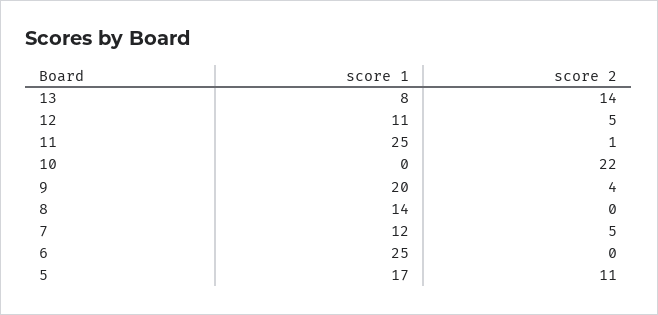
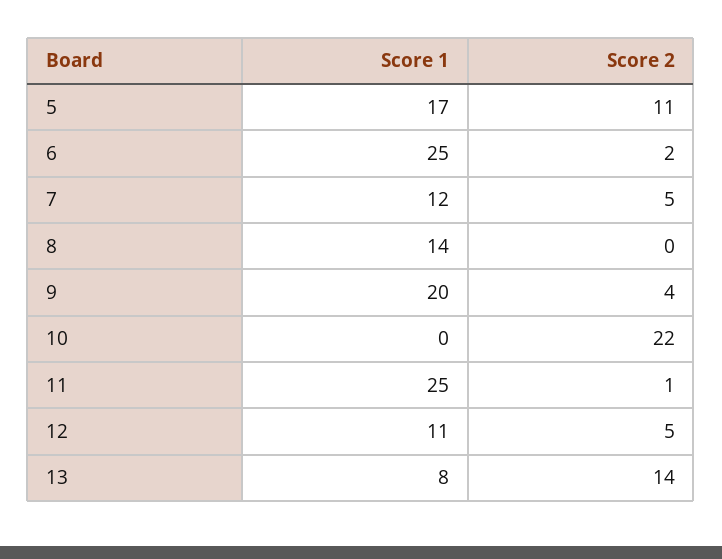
  {
    "score 1": {
      "13": 8,
      "12": 11,
      "11": 25,
      "10": 0,
      "9": 20,
      "8": 14,
      "7": 12,
      "6": 25,
      "5": 17
    },
    "score 2": {
      "13": 14,
      "12": 5,
      "11": 1,
      "10": 22,
      "9": 4,
      "8": 0,
      "7": 5,
-     "6": 0,
+     "6": 2,
      "5": 11
    }
  }

